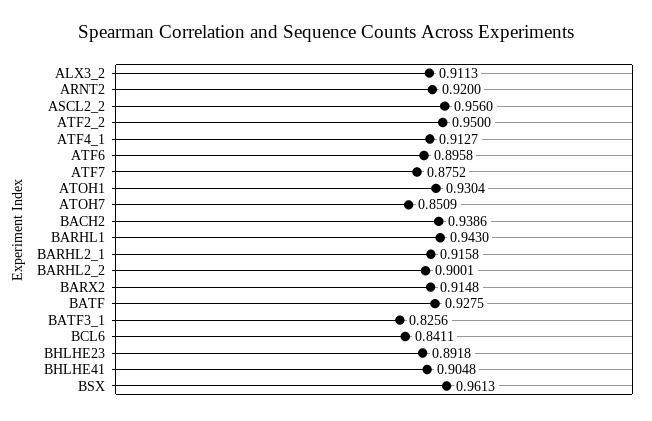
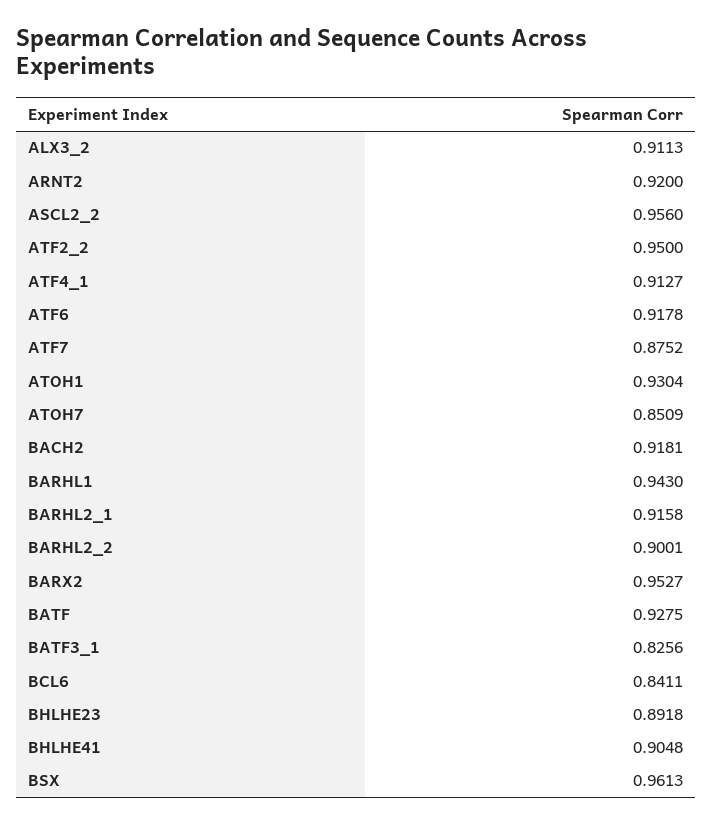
  {
    "ALX3_2": 0.9113,
    "ARNT2": 0.92,
    "ASCL2_2": 0.956,
    "ATF2_2": 0.95,
    "ATF4_1": 0.9127,
-   "ATF6": 0.8958,
+   "ATF6": 0.9178,
    "ATF7": 0.8752,
    "ATOH1": 0.9304,
    "ATOH7": 0.8509,
-   "BACH2": 0.9386,
+   "BACH2": 0.9181,
    "BARHL1": 0.943,
    "BARHL2_1": 0.9158,
    "BARHL2_2": 0.9001,
-   "BARX2": 0.9148,
+   "BARX2": 0.9527,
    "BATF": 0.9275,
    "BATF3_1": 0.8256,
    "BCL6": 0.8411,
    "BHLHE23": 0.8918,
    "BHLHE41": 0.9048,
    "BSX": 0.9613
  }

